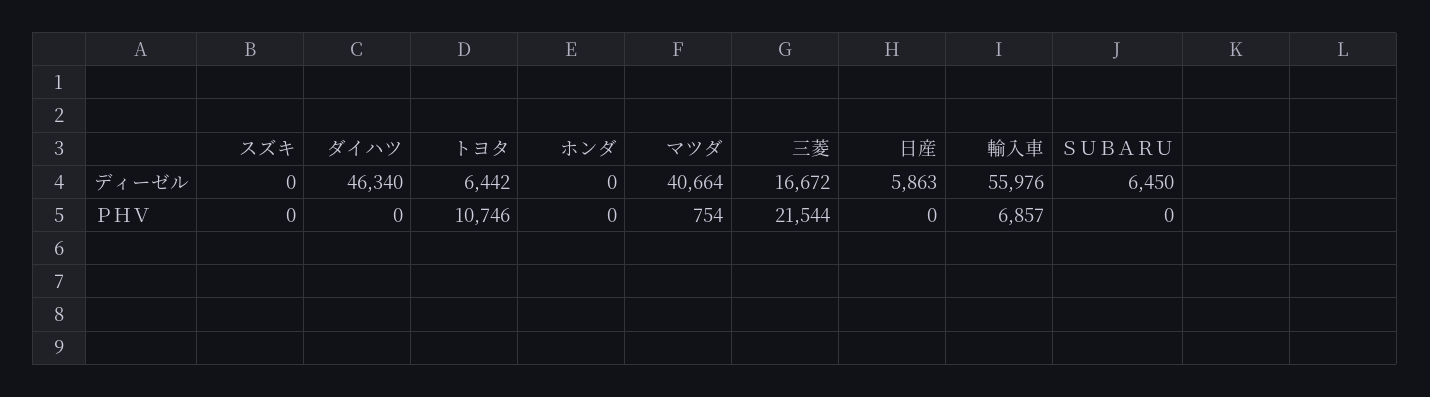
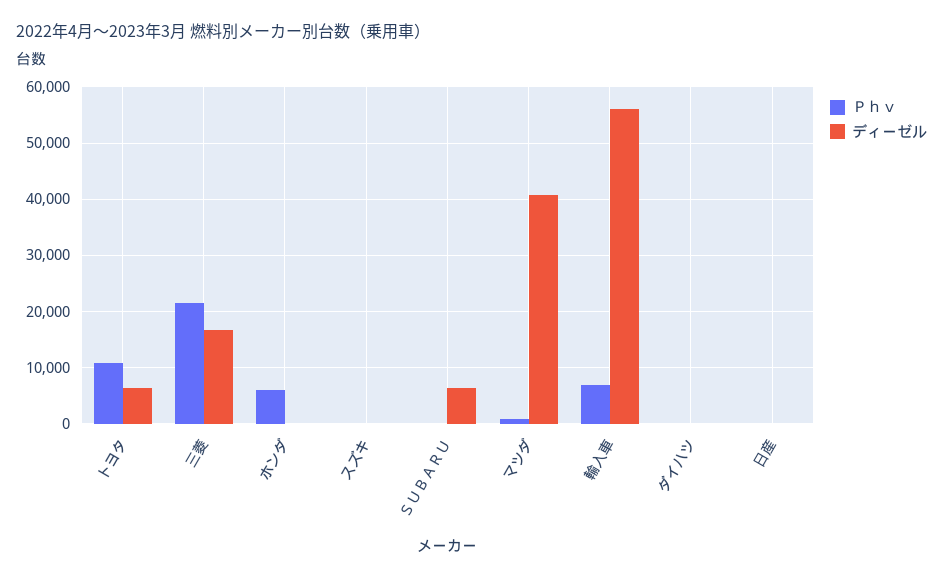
  {
    "ディーゼル": {
      "スズキ": 0,
-     "ダイハツ": 46340,
+     "ダイハツ": 0,
      "トヨタ": 6442,
      "ホンダ": 0,
      "マツダ": 40664,
      "三菱": 16672,
-     "日産": 5863,
+     "日産": 0,
      "輸入車": 55976,
      "ＳＵＢＡＲＵ": 6450
    },
    "ＰＨＶ": {
      "スズキ": 0,
      "ダイハツ": 0,
      "トヨタ": 10746,
-     "ホンダ": 0,
+     "ホンダ": 6000,
      "マツダ": 754,
      "三菱": 21544,
      "日産": 0,
      "輸入車": 6857,
      "ＳＵＢＡＲＵ": 0
    }
  }

